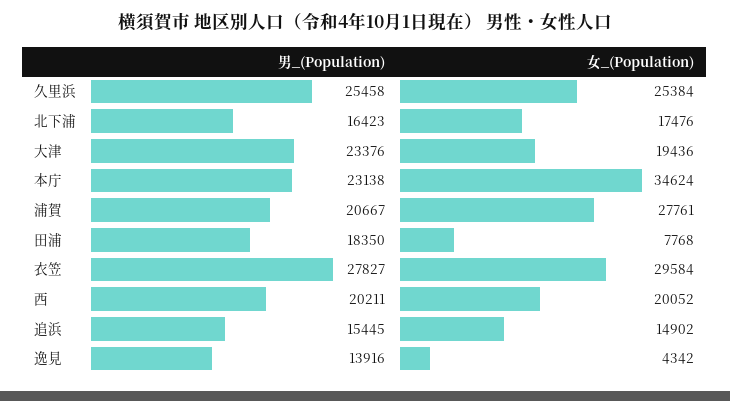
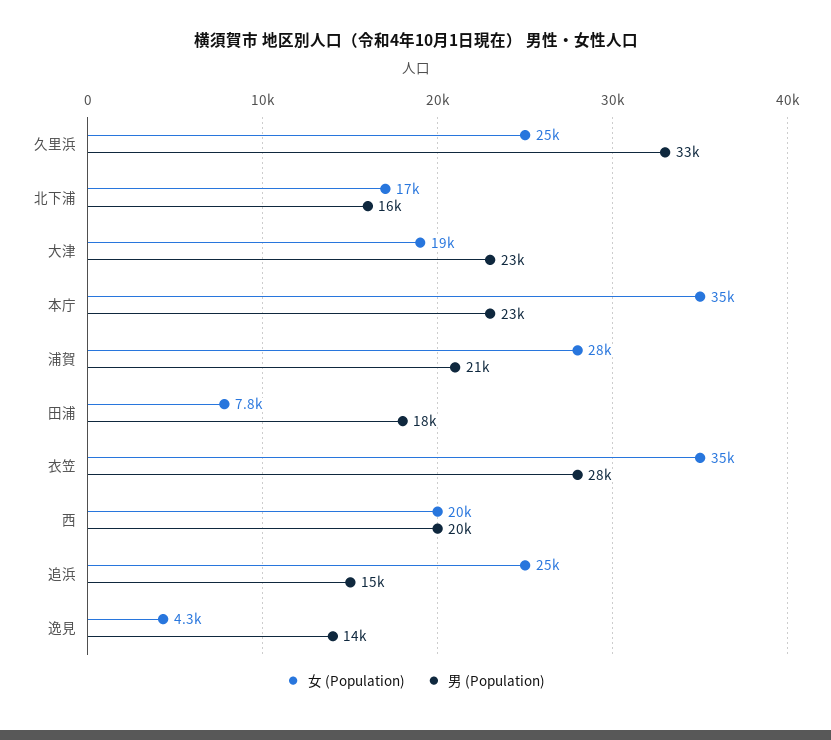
  {
    "男_(Population)": {
-     "久里浜": 25458,
+     "久里浜": 33000,
      "北下浦": 16423,
      "大津": 23376,
      "本庁": 23138,
      "浦賀": 20667,
      "田浦": 18350,
      "衣笠": 27827,
      "西": 20211,
      "追浜": 15445,
      "逸見": 13916
    },
    "女_(Population)": {
      "久里浜": 25384,
      "北下浦": 17476,
      "大津": 19436,
      "本庁": 34624,
      "浦賀": 27761,
      "田浦": 7768,
-     "衣笠": 29584,
+     "衣笠": 35000,
      "西": 20052,
-     "追浜": 14902,
+     "追浜": 25000,
      "逸見": 4342
    }
  }

